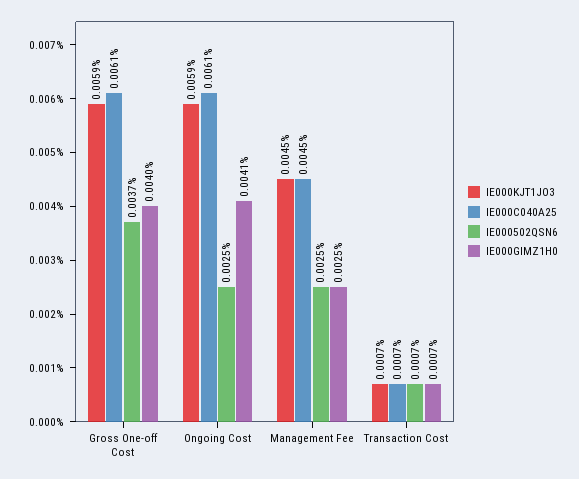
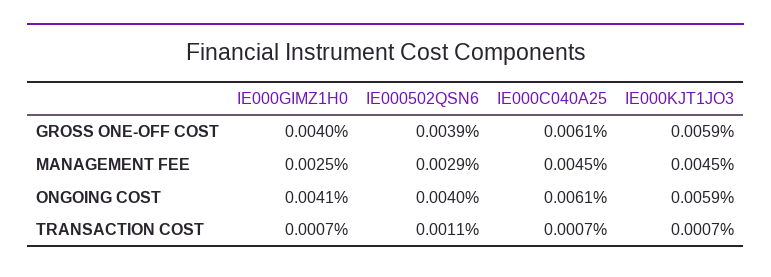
  {
    "IE000KJT1JO3": {
      "Gross One-off Cost": 0.0059,
      "Ongoing Cost": 0.0059,
      "Management Fee": 0.0045,
      "Transaction Cost": 0.0007
    },
    "IE000C040A25": {
      "Gross One-off Cost": 0.0061,
      "Ongoing Cost": 0.0061,
      "Management Fee": 0.0045,
      "Transaction Cost": 0.0007
    },
    "IE000502QSN6": {
-     "Gross One-off Cost": 0.0037,
+     "Gross One-off Cost": 0.0039,
-     "Ongoing Cost": 0.0025,
+     "Ongoing Cost": 0.004,
-     "Management Fee": 0.0025,
+     "Management Fee": 0.0029,
-     "Transaction Cost": 0.0007
+     "Transaction Cost": 0.0011
    },
    "IE000GIMZ1H0": {
      "Gross One-off Cost": 0.004,
      "Ongoing Cost": 0.0041,
      "Management Fee": 0.0025,
      "Transaction Cost": 0.0007
    }
  }

